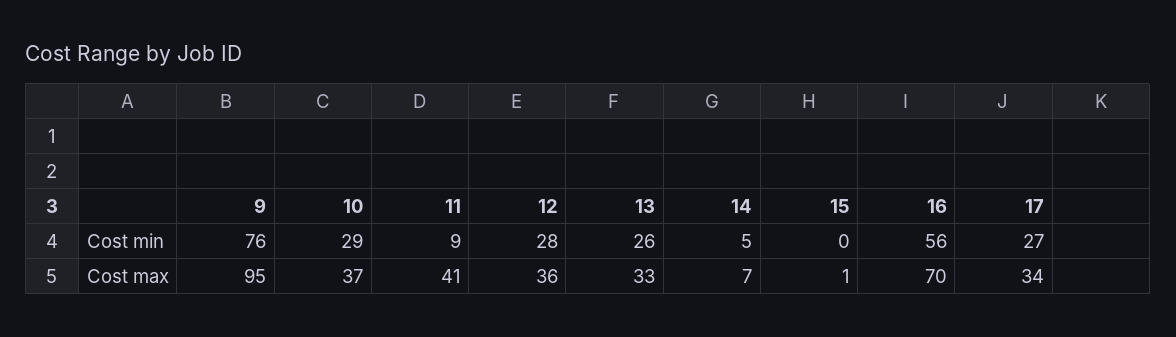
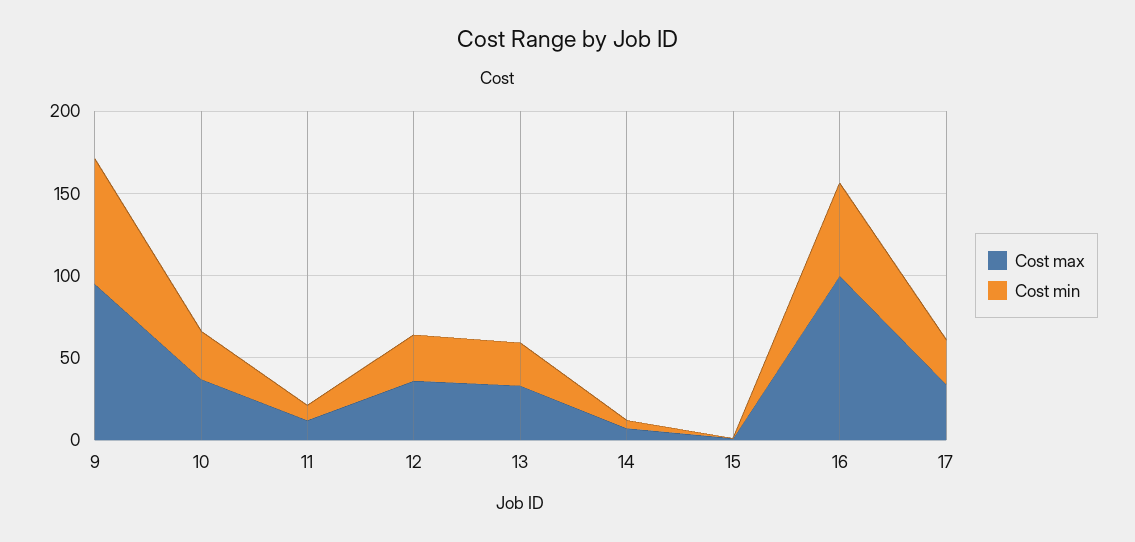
  {
    "Cost min": {
      "9": 76,
      "10": 29,
      "11": 9,
      "12": 28,
      "13": 26,
      "14": 5,
      "15": 0,
      "16": 56,
      "17": 27
    },
    "Cost max": {
      "9": 95,
      "10": 37,
-     "11": 41,
+     "11": 10,
      "12": 36,
      "13": 33,
      "14": 7,
      "15": 1,
-     "16": 70,
+     "16": 100,
      "17": 34
    }
  }

